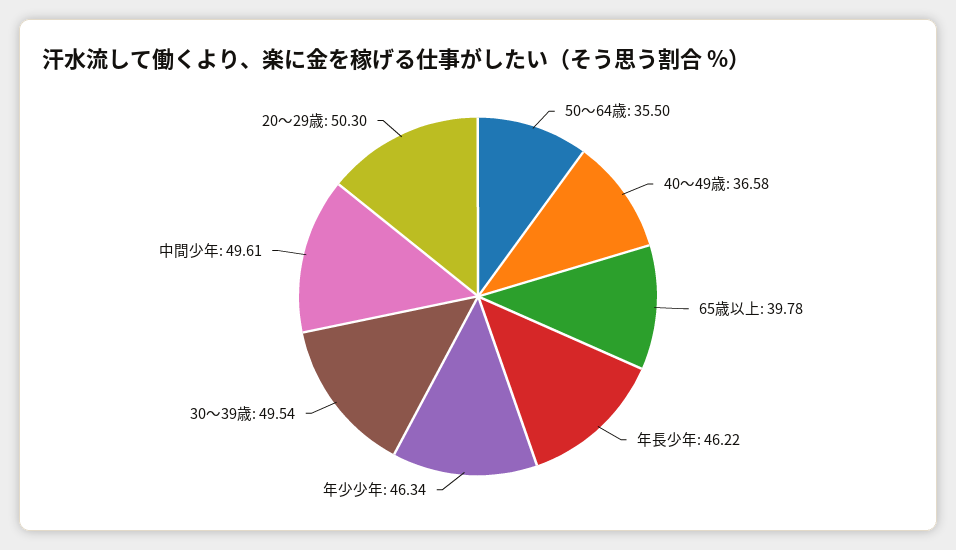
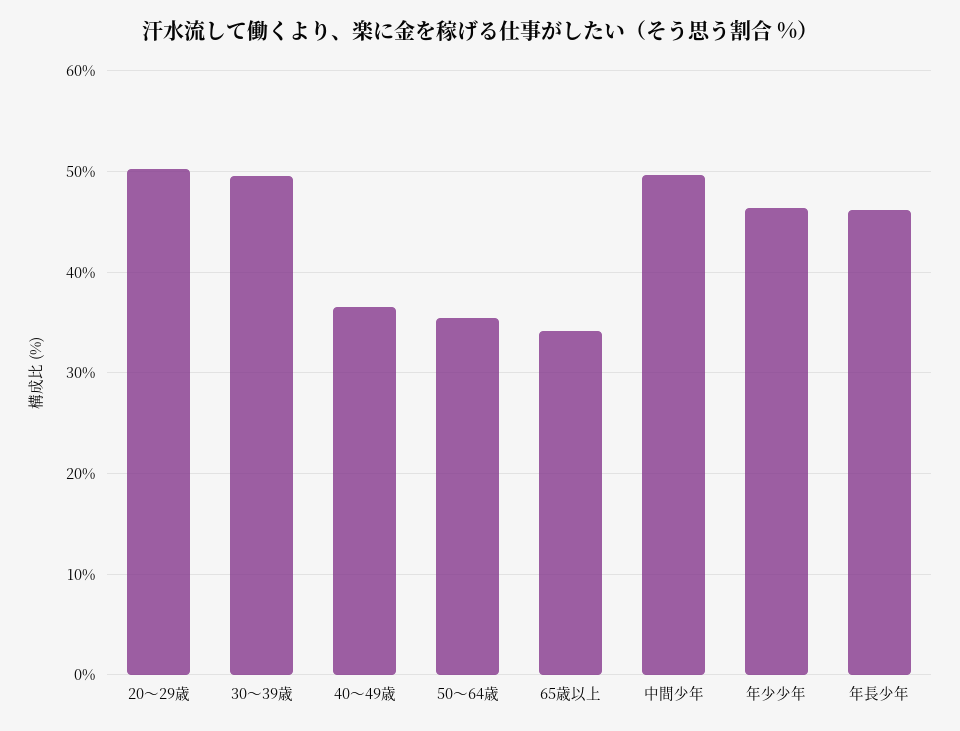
  {
    "50～64歳": 35.5,
    "40～49歳": 36.58,
-   "65歳以上": 39.78,
+   "65歳以上": 34,
    "年長少年": 46.22,
    "年少少年": 46.34,
    "30～39歳": 49.54,
    "中間少年": 49.61,
    "20～29歳": 50.3
  }

